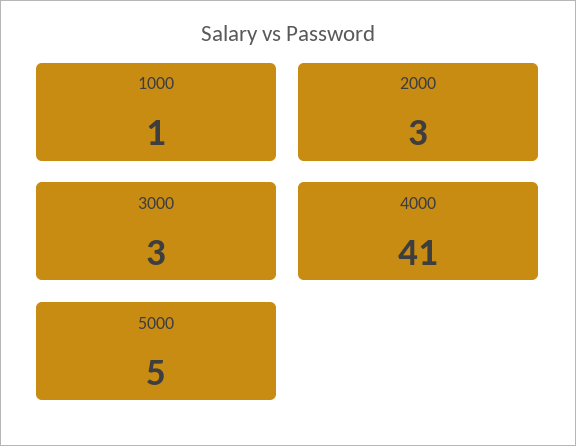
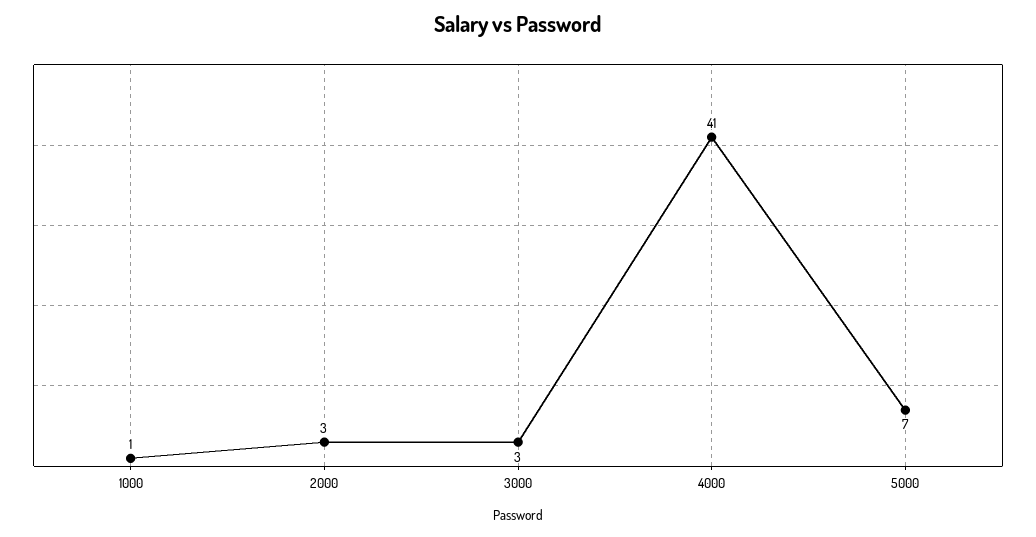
  {
    "1000": 1,
    "2000": 3,
    "3000": 3,
    "4000": 41,
-   "5000": 5
+   "5000": 7
  }

